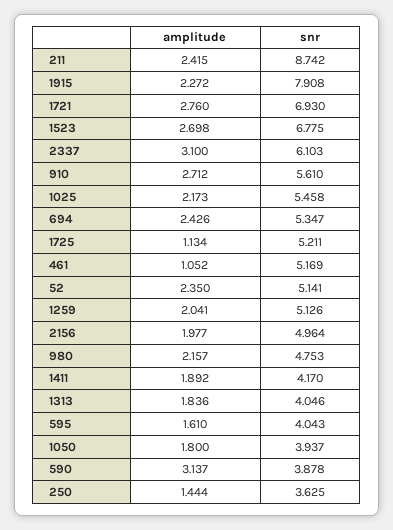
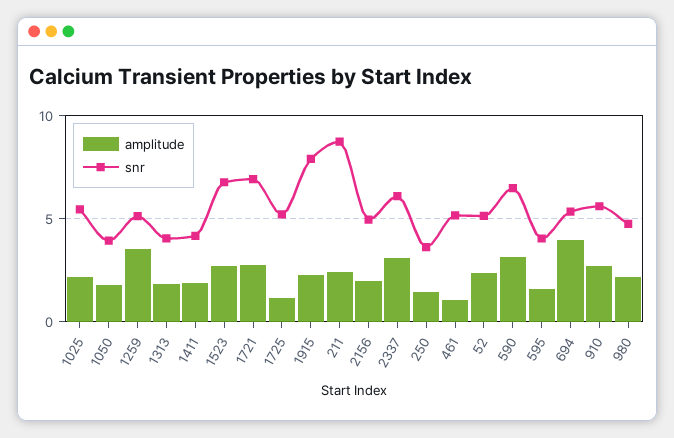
  {
    "amplitude": {
      "211": 2.415,
      "1915": 2.272,
      "1721": 2.76,
      "1523": 2.698,
      "2337": 3.1,
      "910": 2.712,
      "1025": 2.173,
-     "694": 2.426,
+     "694": 4,
      "1725": 1.134,
      "461": 1.052,
      "52": 2.35,
-     "1259": 2.041,
+     "1259": 3.5,
      "2156": 1.977,
      "980": 2.157,
      "1411": 1.892,
      "1313": 1.836,
      "595": 1.61,
      "1050": 1.8,
      "590": 3.137,
      "250": 1.444
    },
    "snr": {
      "211": 8.742,
      "1915": 7.908,
      "1721": 6.93,
      "1523": 6.775,
      "2337": 6.103,
      "910": 5.61,
      "1025": 5.458,
      "694": 5.347,
      "1725": 5.211,
      "461": 5.169,
      "52": 5.141,
      "1259": 5.126,
      "2156": 4.964,
      "980": 4.753,
      "1411": 4.17,
      "1313": 4.046,
      "595": 4.043,
      "1050": 3.937,
-     "590": 3.878,
+     "590": 6.5,
      "250": 3.625
    }
  }

